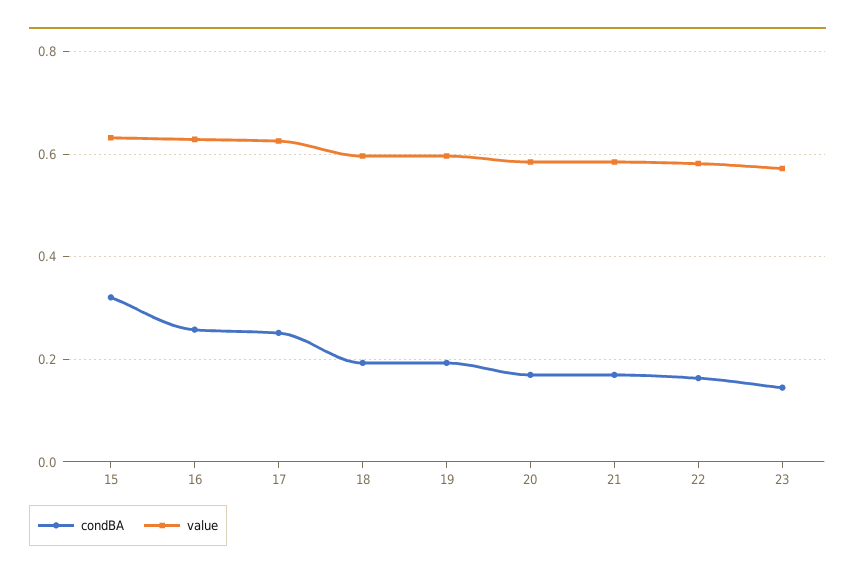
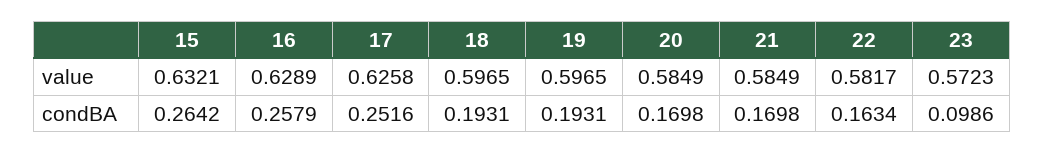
  {
    "condBA": {
-     "15": 0.32,
+     "15": 0.2642,
      "16": 0.2579,
      "17": 0.2516,
      "18": 0.1931,
      "19": 0.1931,
      "20": 0.1698,
      "21": 0.1698,
      "22": 0.1634,
-     "23": 0.14
+     "23": 0.0986
    },
    "value": {
      "15": 0.6321,
      "16": 0.6289,
      "17": 0.6258,
      "18": 0.5965,
      "19": 0.5965,
      "20": 0.5849,
      "21": 0.5849,
      "22": 0.5817,
      "23": 0.5723
    }
  }

